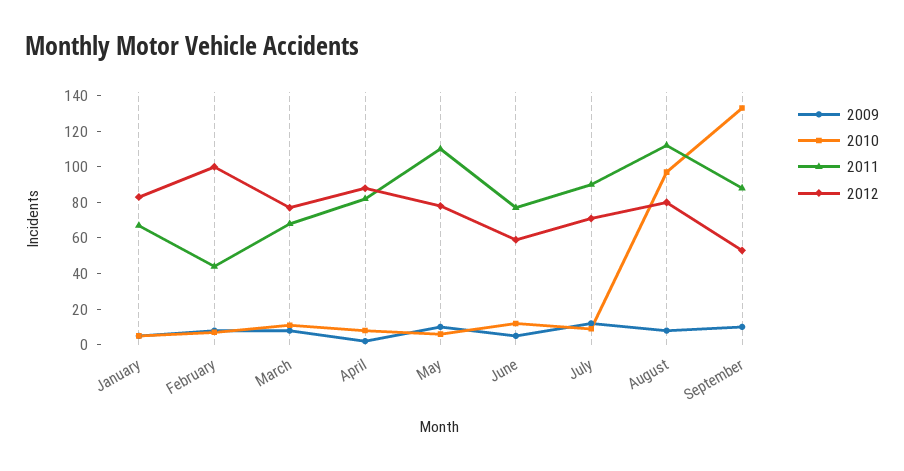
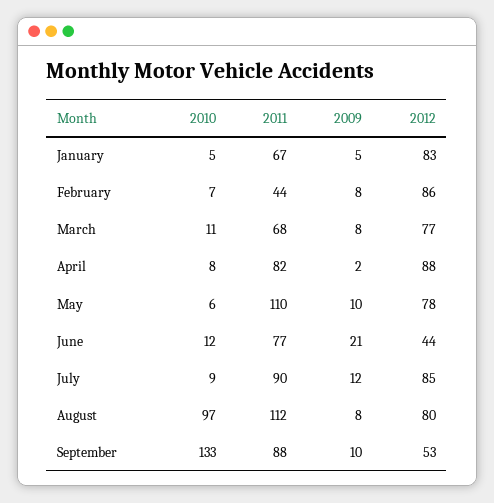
  {
    "2009": {
      "January": 5,
      "February": 8,
      "March": 8,
      "April": 2,
      "May": 10,
-     "June": 5,
+     "June": 21,
      "July": 12,
      "August": 8,
      "September": 10
    },
    "2010": {
      "January": 5,
      "February": 7,
      "March": 11,
      "April": 8,
      "May": 6,
      "June": 12,
      "July": 9,
      "August": 97,
      "September": 133
    },
    "2011": {
      "January": 67,
      "February": 44,
      "March": 68,
      "April": 82,
      "May": 110,
      "June": 77,
      "July": 90,
      "August": 112,
      "September": 88
    },
    "2012": {
      "January": 83,
-     "February": 100,
+     "February": 86,
      "March": 77,
      "April": 88,
      "May": 78,
-     "June": 60,
+     "June": 44,
-     "July": 70,
+     "July": 85,
      "August": 80,
      "September": 53
    }
  }

